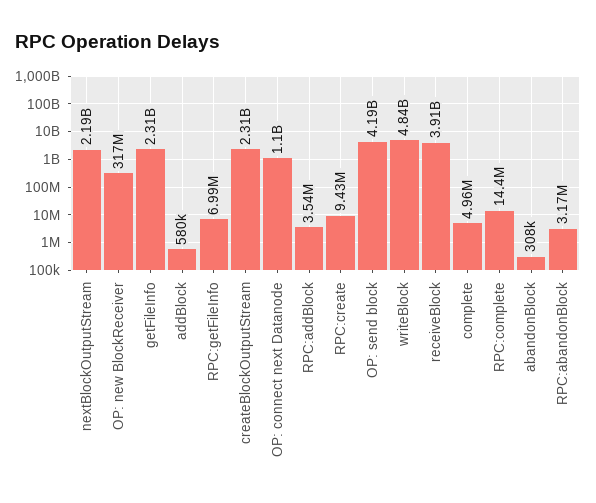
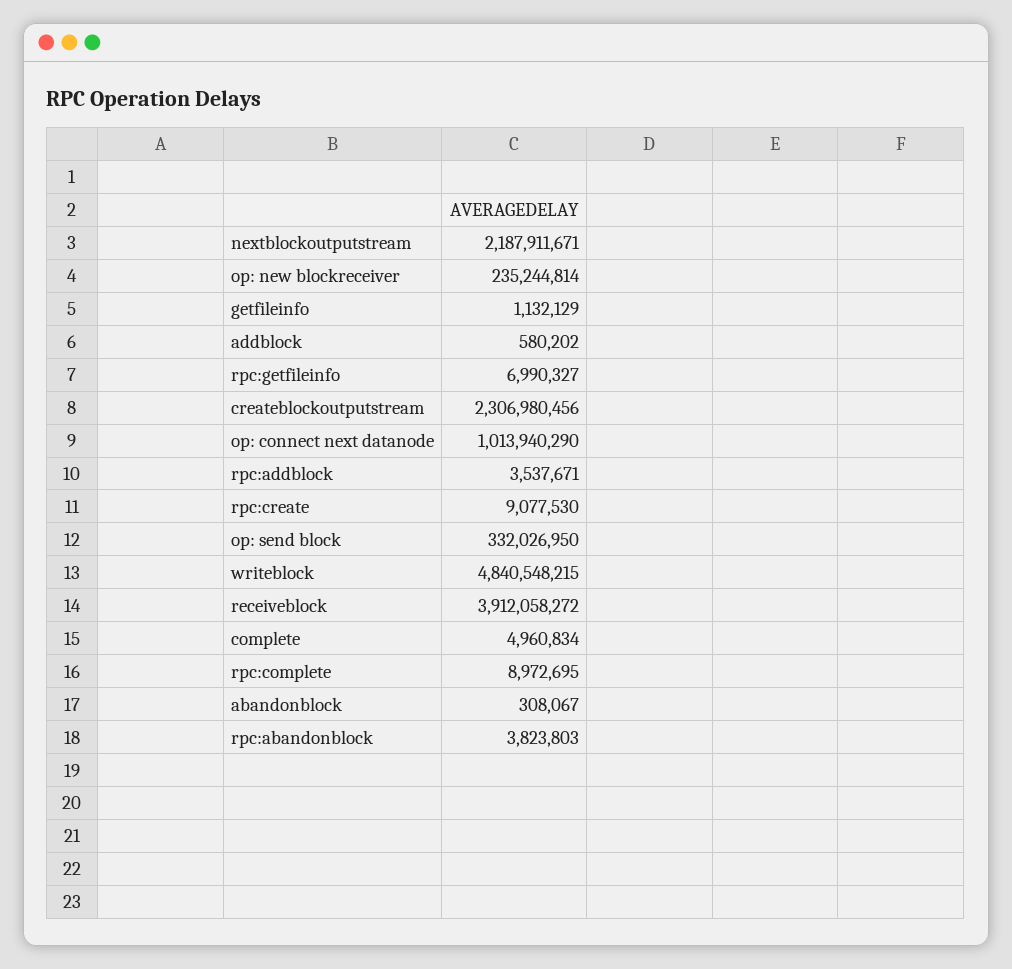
  {
    "nextBlockOutputStream": 2187911671,
-   "OP: new BlockReceiver": 317000000,
+   "OP: new BlockReceiver": 235244814,
-   "getFileInfo": 2310000000,
+   "getFileInfo": 1132129,
    "addBlock": 580202,
    "RPC:getFileInfo": 6990327,
    "createBlockOutputStream": 2306980456,
-   "OP: connect next Datanode": 1100000000,
+   "OP: connect next Datanode": 1013940290,
    "RPC:addBlock": 3537671,
-   "RPC:create": 9430000,
+   "RPC:create": 9077530,
-   "OP: send block": 4190000000,
+   "OP: send block": 332026950,
    "writeBlock": 4840548215,
    "receiveBlock": 3912058272,
    "complete": 4960834,
-   "RPC:complete": 14400000,
+   "RPC:complete": 8972695,
    "abandonBlock": 308067,
-   "RPC:abandonBlock": 3170000
+   "RPC:abandonBlock": 3823803
  }

